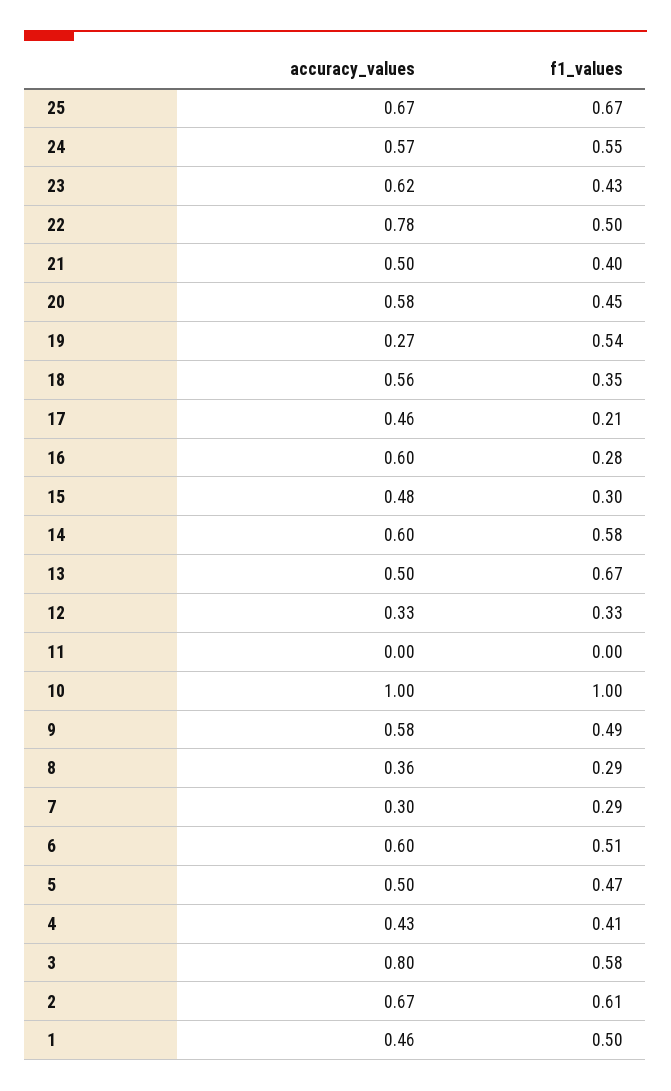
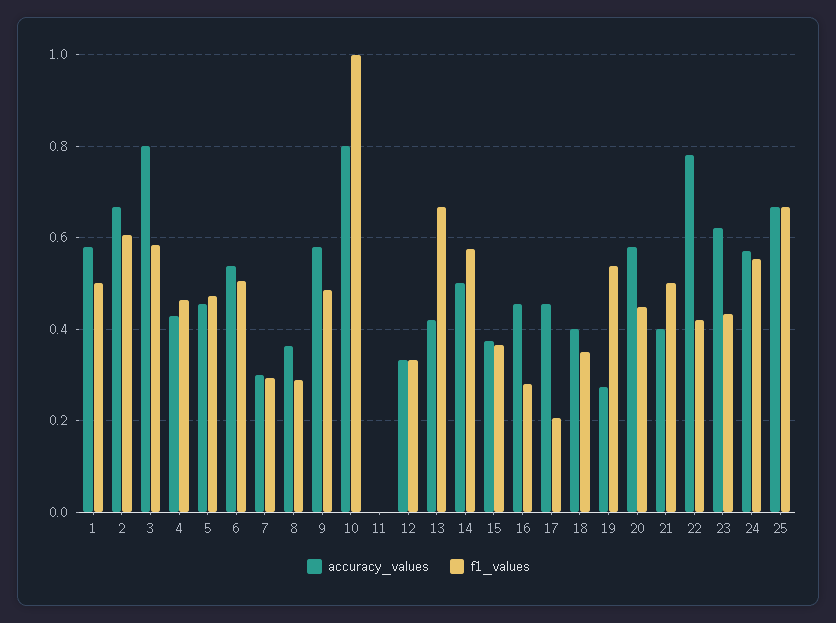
  {
    "accuracy_values": {
      "25": 0.67,
      "24": 0.57,
      "23": 0.62,
      "22": 0.78,
-     "21": 0.5,
+     "21": 0.4,
      "20": 0.58,
      "19": 0.27,
-     "18": 0.56,
+     "18": 0.4,
      "17": 0.46,
-     "16": 0.6,
+     "16": 0.46,
-     "15": 0.48,
+     "15": 0.38,
-     "14": 0.6,
+     "14": 0.5,
-     "13": 0.5,
+     "13": 0.42,
      "12": 0.33,
      "11": 0,
-     "10": 1,
+     "10": 0.8,
      "9": 0.58,
      "8": 0.36,
      "7": 0.3,
-     "6": 0.6,
+     "6": 0.54,
-     "5": 0.5,
+     "5": 0.46,
      "4": 0.43,
      "3": 0.8,
      "2": 0.67,
-     "1": 0.46
+     "1": 0.58
    },
    "f1_values": {
      "25": 0.67,
      "24": 0.55,
      "23": 0.43,
-     "22": 0.5,
+     "22": 0.42,
-     "21": 0.4,
+     "21": 0.5,
      "20": 0.45,
      "19": 0.54,
      "18": 0.35,
      "17": 0.21,
      "16": 0.28,
-     "15": 0.3,
+     "15": 0.36,
      "14": 0.58,
      "13": 0.67,
      "12": 0.33,
      "11": 0,
      "10": 1,
      "9": 0.49,
      "8": 0.29,
      "7": 0.29,
      "6": 0.51,
      "5": 0.47,
-     "4": 0.41,
+     "4": 0.46,
      "3": 0.58,
      "2": 0.61,
      "1": 0.5
    }
  }

